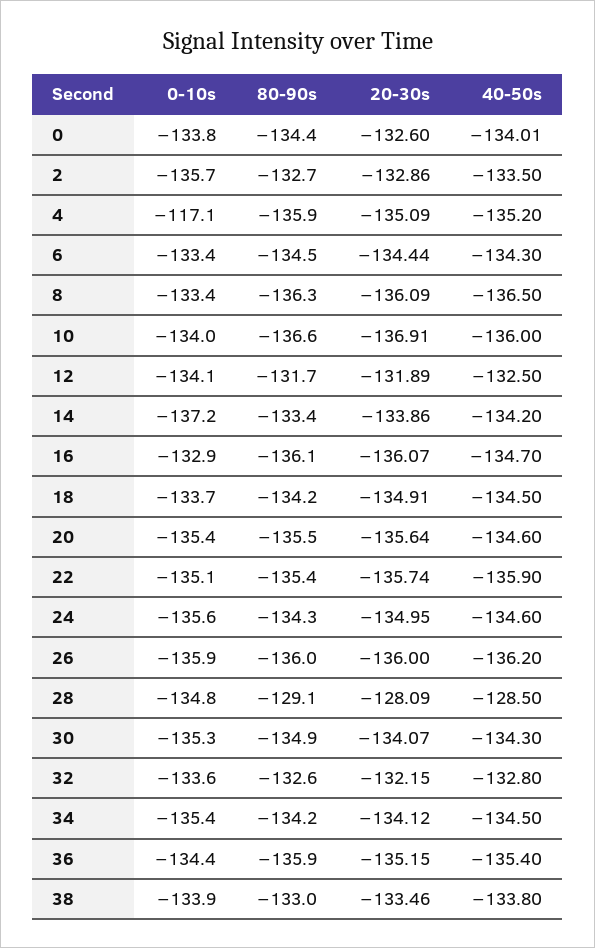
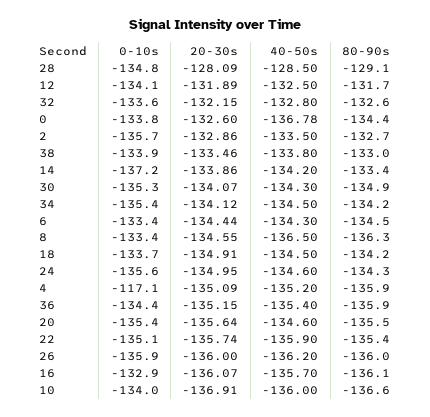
  {
    "0-10s": {
      "0": -133.8,
      "2": -135.7,
      "4": -117.1,
      "6": -133.4,
      "8": -133.4,
      "10": -134,
      "12": -134.1,
      "14": -137.2,
      "16": -132.9,
      "18": -133.7,
      "20": -135.4,
      "22": -135.1,
      "24": -135.6,
      "26": -135.9,
      "28": -134.8,
      "30": -135.3,
      "32": -133.6,
      "34": -135.4,
      "36": -134.4,
      "38": -133.9
    },
    "80-90s": {
      "0": -134.4,
      "2": -132.7,
      "4": -135.9,
      "6": -134.5,
      "8": -136.3,
      "10": -136.6,
      "12": -131.7,
      "14": -133.4,
      "16": -136.1,
      "18": -134.2,
      "20": -135.5,
      "22": -135.4,
      "24": -134.3,
      "26": -136,
      "28": -129.1,
      "30": -134.9,
      "32": -132.6,
      "34": -134.2,
      "36": -135.9,
      "38": -133
    },
    "20-30s": {
      "0": -132.6,
      "2": -132.86,
      "4": -135.09,
      "6": -134.44,
-     "8": -136.09,
+     "8": -134.55,
      "10": -136.91,
      "12": -131.89,
      "14": -133.86,
      "16": -136.07,
      "18": -134.91,
      "20": -135.64,
      "22": -135.74,
      "24": -134.95,
      "26": -136,
      "28": -128.09,
      "30": -134.07,
      "32": -132.15,
      "34": -134.12,
      "36": -135.15,
      "38": -133.46
    },
    "40-50s": {
-     "0": -134.01,
+     "0": -136.78,
      "2": -133.5,
      "4": -135.2,
      "6": -134.3,
      "8": -136.5,
      "10": -136,
      "12": -132.5,
      "14": -134.2,
-     "16": -134.7,
+     "16": -135.7,
      "18": -134.5,
      "20": -134.6,
      "22": -135.9,
      "24": -134.6,
      "26": -136.2,
      "28": -128.5,
      "30": -134.3,
      "32": -132.8,
      "34": -134.5,
      "36": -135.4,
      "38": -133.8
    }
  }

